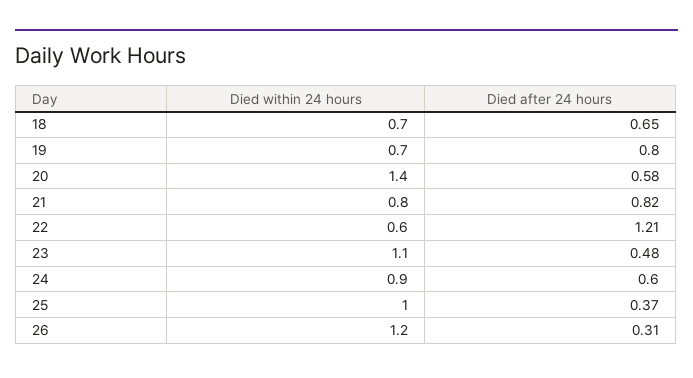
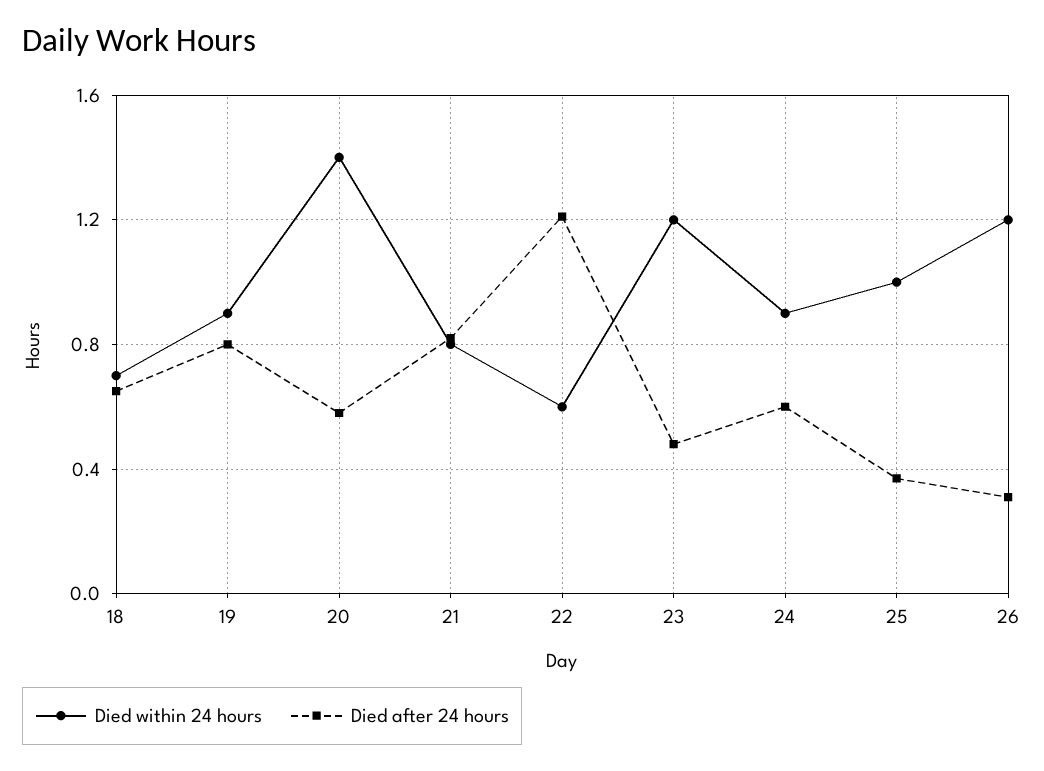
  {
    "Died within 24 hours": {
      "18": 0.7,
-     "19": 0.7,
+     "19": 0.9,
      "20": 1.4,
      "21": 0.8,
      "22": 0.6,
-     "23": 1.1,
+     "23": 1.2,
      "24": 0.9,
      "25": 1,
      "26": 1.2
    },
    "Died after 24 hours": {
      "18": 0.65,
      "19": 0.8,
      "20": 0.58,
      "21": 0.82,
      "22": 1.21,
      "23": 0.48,
      "24": 0.6,
      "25": 0.37,
      "26": 0.31
    }
  }

